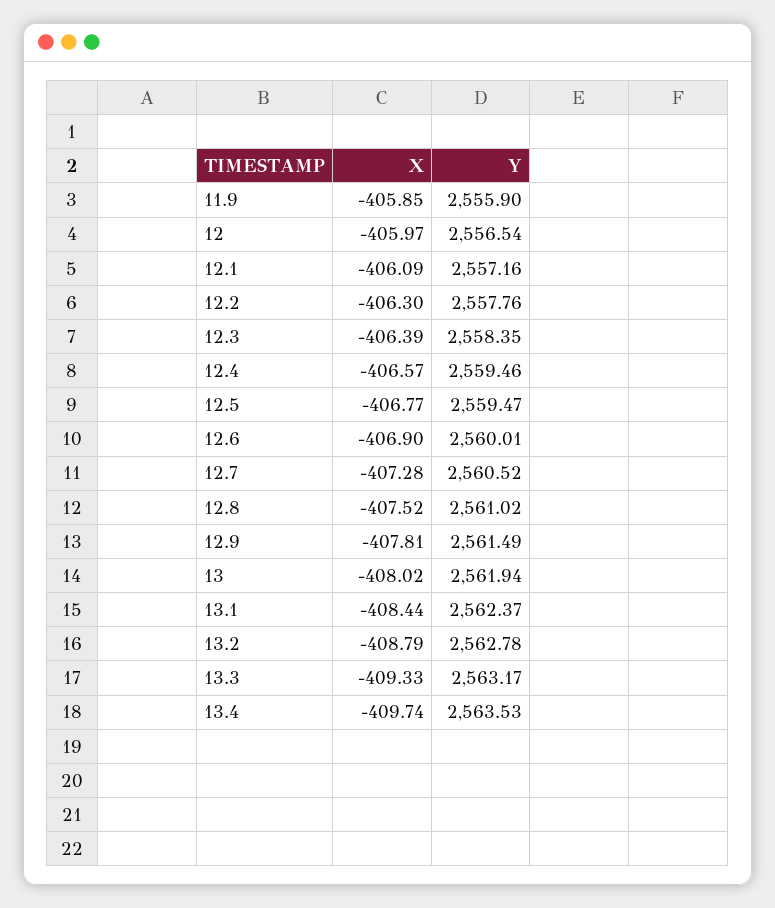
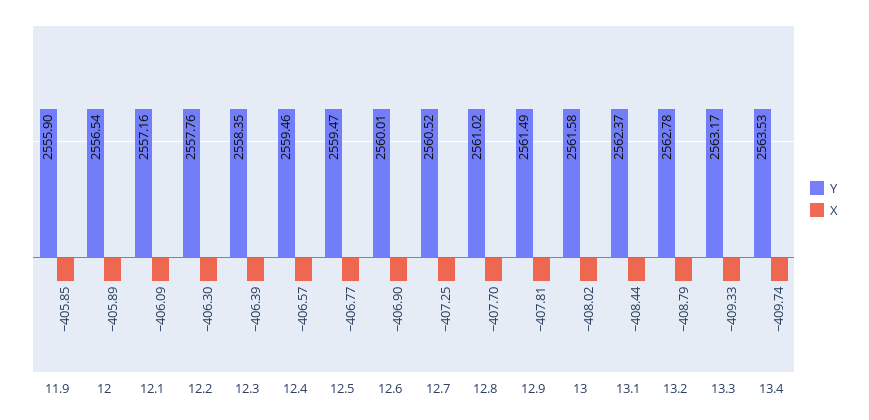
  {
    "X": {
      "11.9": -405.85,
-     "12": -405.97,
+     "12": -405.89,
      "12.1": -406.09,
      "12.2": -406.3,
      "12.3": -406.39,
      "12.4": -406.57,
      "12.5": -406.77,
      "12.6": -406.9,
-     "12.7": -407.28,
+     "12.7": -407.25,
-     "12.8": -407.52,
+     "12.8": -407.7,
      "12.9": -407.81,
      "13": -408.02,
      "13.1": -408.44,
      "13.2": -408.79,
      "13.3": -409.33,
      "13.4": -409.74
    },
    "Y": {
      "11.9": 2555.9,
      "12": 2556.54,
      "12.1": 2557.16,
      "12.2": 2557.76,
      "12.3": 2558.35,
      "12.4": 2559.46,
      "12.5": 2559.47,
      "12.6": 2560.01,
      "12.7": 2560.52,
      "12.8": 2561.02,
      "12.9": 2561.49,
-     "13": 2561.94,
+     "13": 2561.58,
      "13.1": 2562.37,
      "13.2": 2562.78,
      "13.3": 2563.17,
      "13.4": 2563.53
    }
  }

